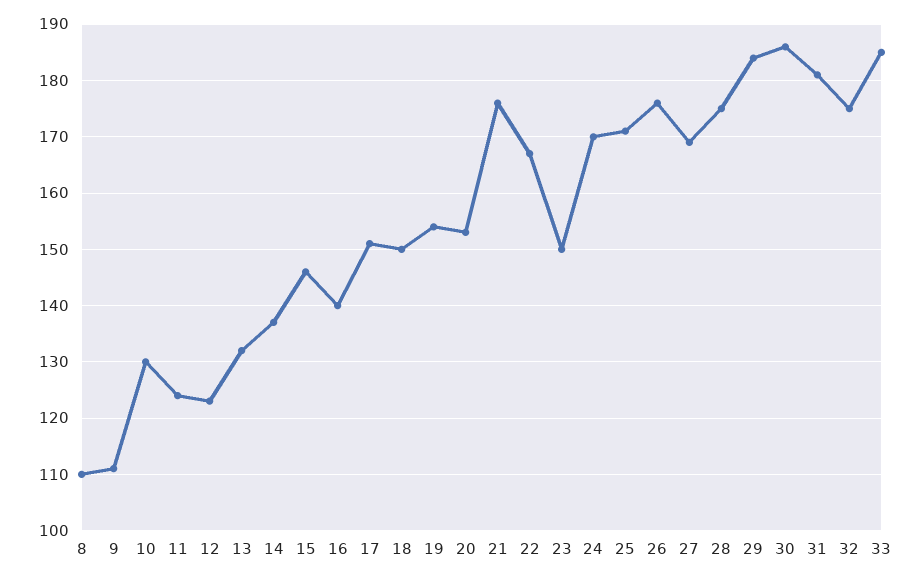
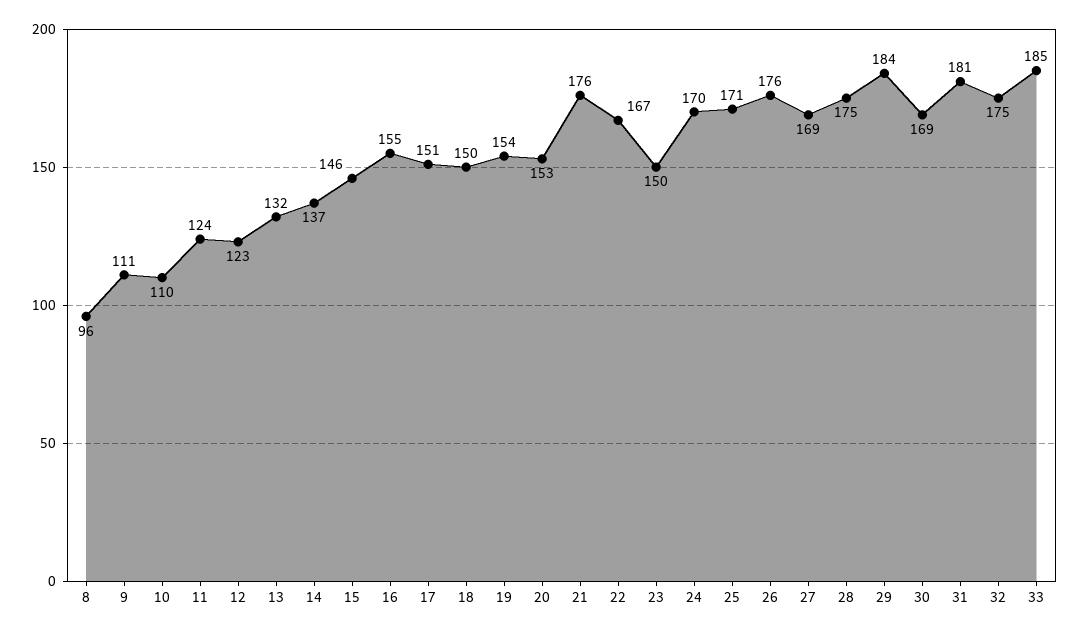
  {
-   "8": 110,
+   "8": 96,
    "9": 111,
-   "10": 130,
+   "10": 110,
    "11": 124,
    "12": 123,
    "13": 132,
    "14": 137,
    "15": 146,
-   "16": 140,
+   "16": 155,
    "17": 151,
    "18": 150,
    "19": 154,
    "20": 153,
    "21": 176,
    "22": 167,
    "23": 150,
    "24": 170,
    "25": 171,
    "26": 176,
    "27": 169,
    "28": 175,
    "29": 184,
-   "30": 185,
+   "30": 169,
    "31": 181,
    "32": 175,
    "33": 185
  }

